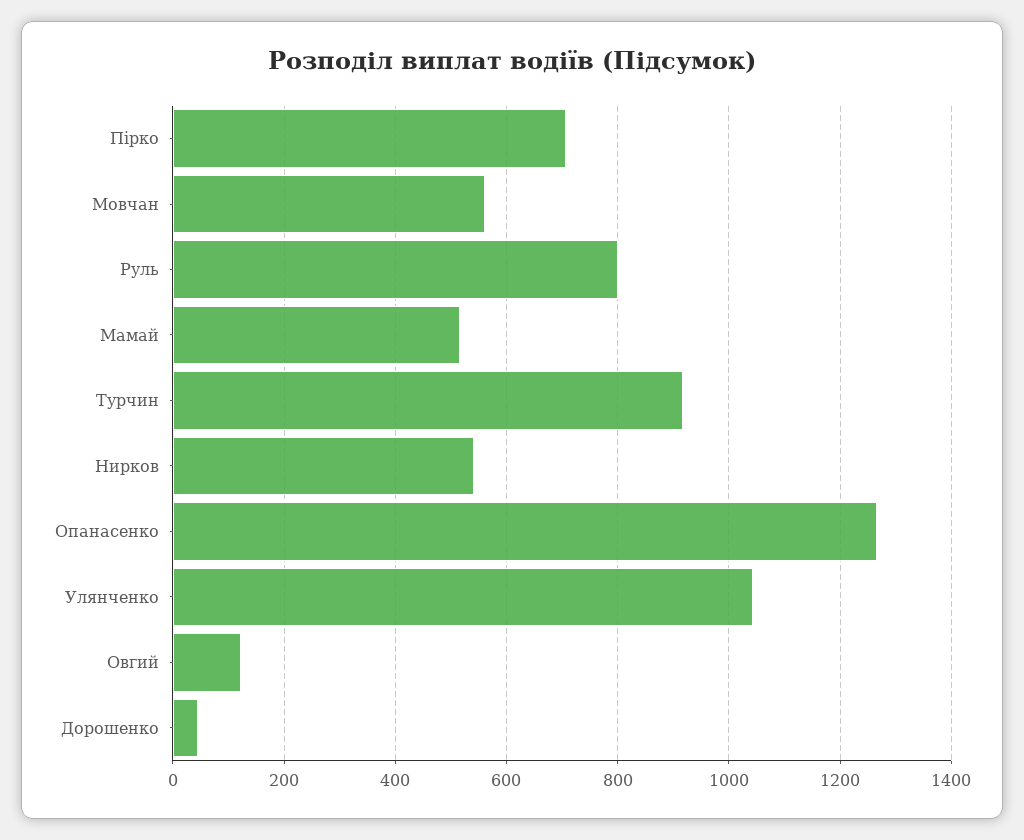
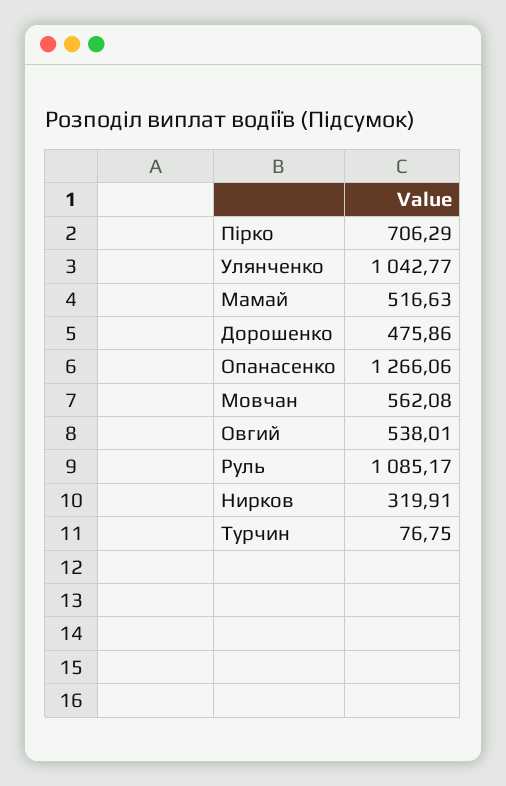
  {
    "Пірко": 706.29,
    "Мовчан": 562.08,
-   "Руль": 800,
+   "Руль": 1085.17,
    "Мамай": 516.63,
-   "Турчин": 920,
+   "Турчин": 76.75,
-   "Нирков": 540,
+   "Нирков": 319.91,
    "Опанасенко": 1266.06,
    "Улянченко": 1042.77,
-   "Овгий": 120,
+   "Овгий": 538.01,
-   "Дорошенко": 40
+   "Дорошенко": 475.86
  }

